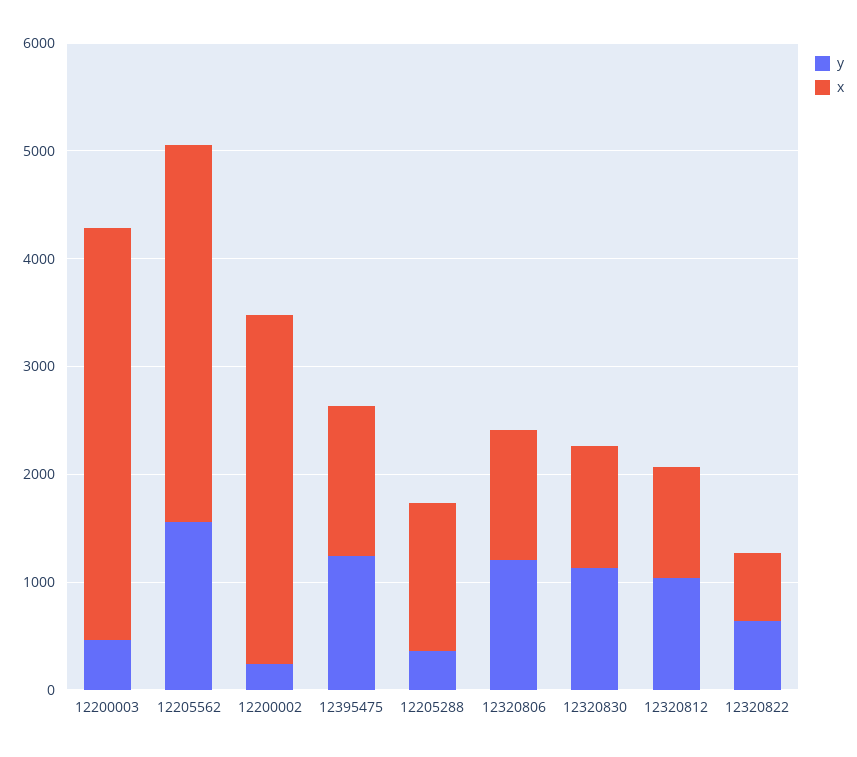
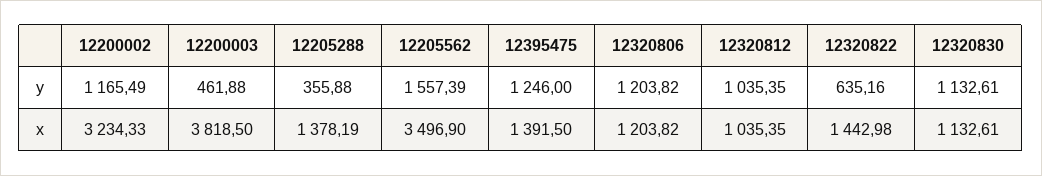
  {
    "y": {
      "12200003": 461.88,
      "12205562": 1557.39,
-     "12200002": 200,
+     "12200002": 1165.49,
      "12395475": 1246,
      "12205288": 355.88,
      "12320806": 1203.82,
      "12320830": 1132.61,
      "12320812": 1035.35,
      "12320822": 635.16
    },
    "x": {
      "12200003": 3818.5,
      "12205562": 3496.9,
      "12200002": 3234.33,
      "12395475": 1391.5,
      "12205288": 1378.19,
      "12320806": 1203.82,
      "12320830": 1132.61,
      "12320812": 1035.35,
-     "12320822": 600
+     "12320822": 1442.98
    }
  }

